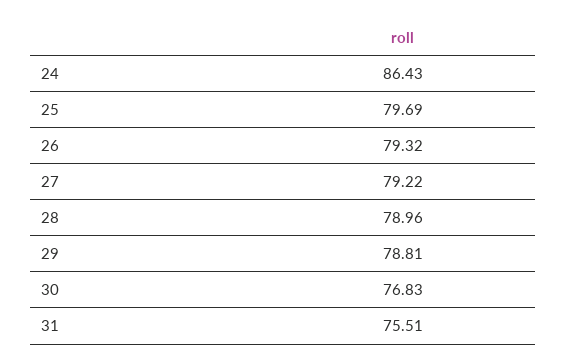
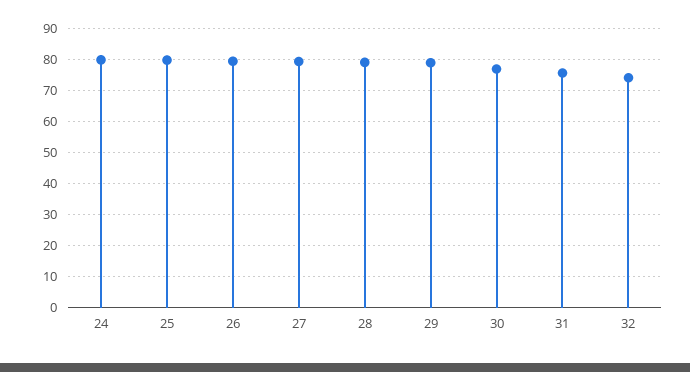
  {
-   "24": 86.43,
+   "24": 80,
    "25": 79.69,
    "26": 79.32,
    "27": 79.22,
    "28": 78.96,
    "29": 78.81,
    "30": 76.83,
-   "31": 75.51
+   "31": 75.51,
+   "32": 74
  }

